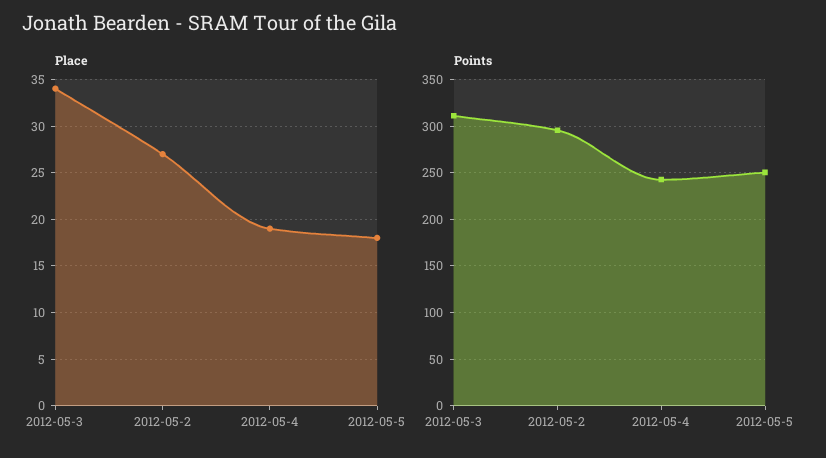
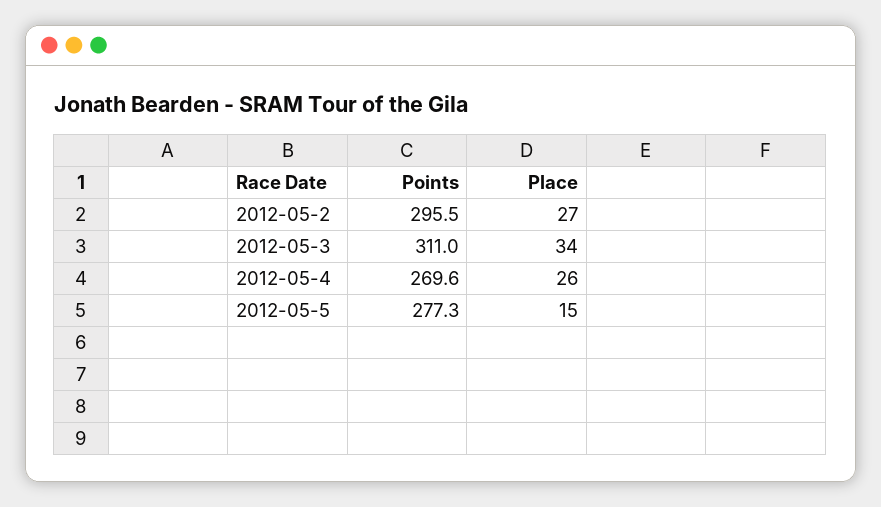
  {
    "Place": {
      "2012-05-3": 34,
      "2012-05-2": 27,
-     "2012-05-4": 19,
+     "2012-05-4": 26,
-     "2012-05-5": 18
+     "2012-05-5": 15
    },
    "Points": {
      "2012-05-3": 311,
      "2012-05-2": 295.5,
-     "2012-05-4": 240,
+     "2012-05-4": 269.6,
-     "2012-05-5": 250
+     "2012-05-5": 277.3
    }
  }

